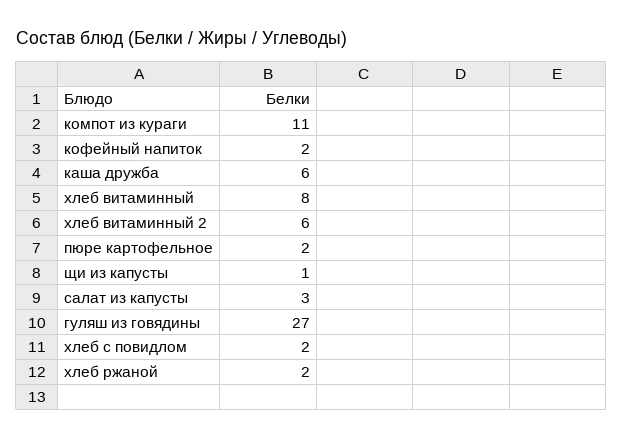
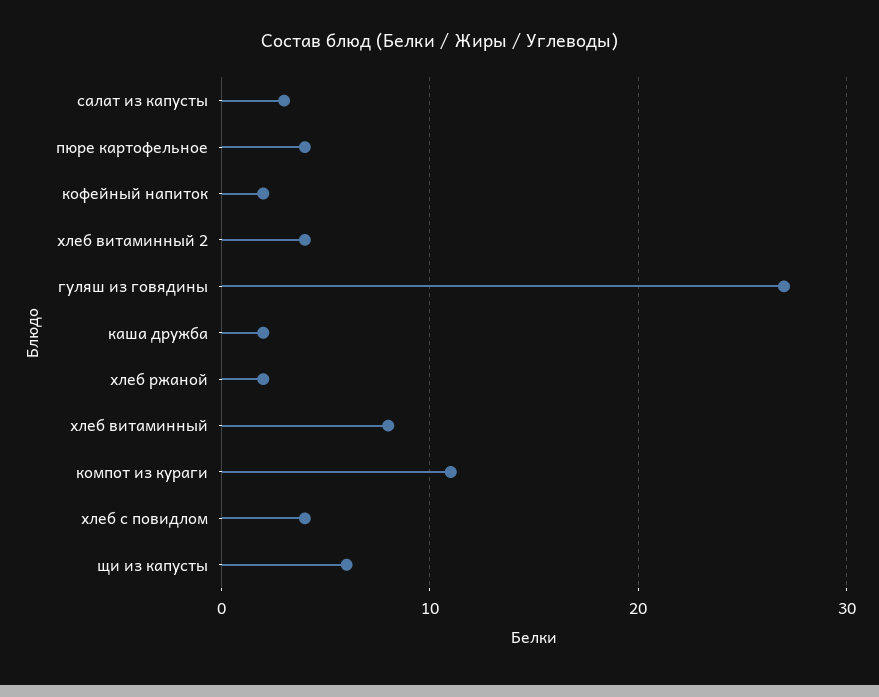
  {
    "компот из кураги": 11,
    "кофейный напиток": 2,
-   "каша дружба": 6,
+   "каша дружба": 2,
    "хлеб витаминный": 8,
-   "хлеб витаминный 2": 6,
+   "хлеб витаминный 2": 4,
-   "пюре картофельное": 2,
+   "пюре картофельное": 4,
-   "щи из капусты": 1,
+   "щи из капусты": 6,
    "салат из капусты": 3,
    "гуляш из говядины": 27,
-   "хлеб с повидлом": 2,
+   "хлеб с повидлом": 4,
    "хлеб ржаной": 2
  }

